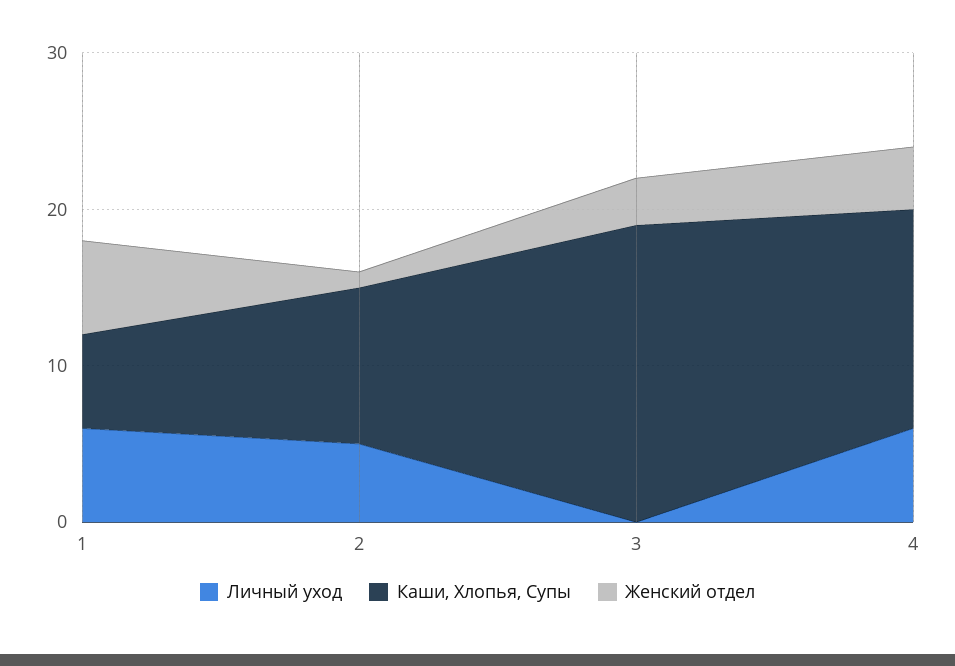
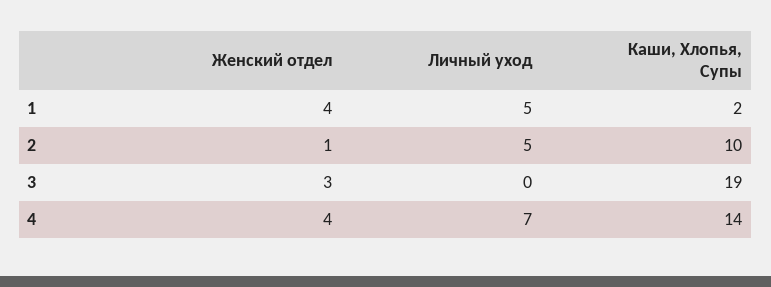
  {
    "Личный уход": {
-     "1": 6,
+     "1": 5,
      "2": 5,
      "3": 0,
-     "4": 6
+     "4": 7
    },
    "Каши, Хлопья, Супы": {
-     "1": 6,
+     "1": 2,
      "2": 10,
      "3": 19,
      "4": 14
    },
    "Женский отдел": {
-     "1": 6,
+     "1": 4,
      "2": 1,
      "3": 3,
      "4": 4
    }
  }

